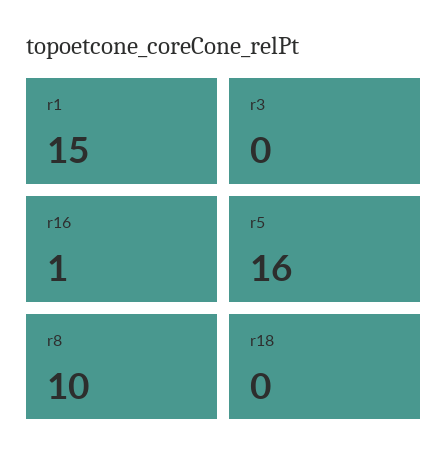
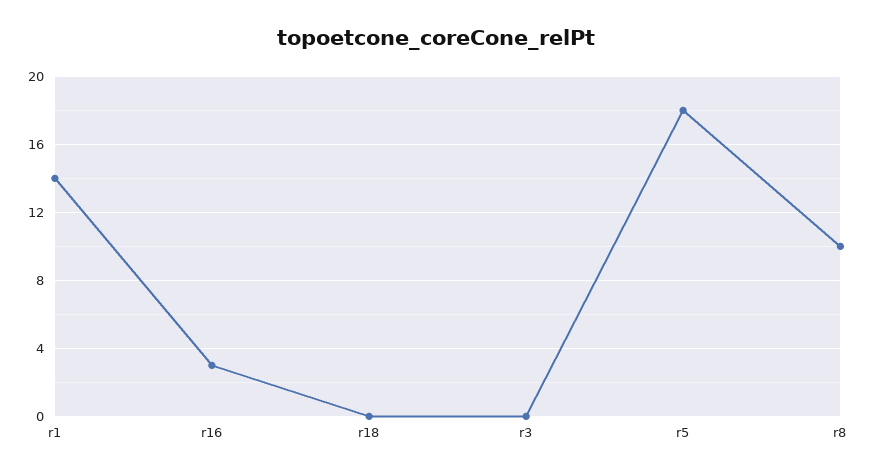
  {
-   "r1": 15,
+   "r1": 14,
    "r3": 0,
-   "r16": 1,
+   "r16": 3,
-   "r5": 16,
+   "r5": 18,
    "r8": 10,
    "r18": 0
  }

